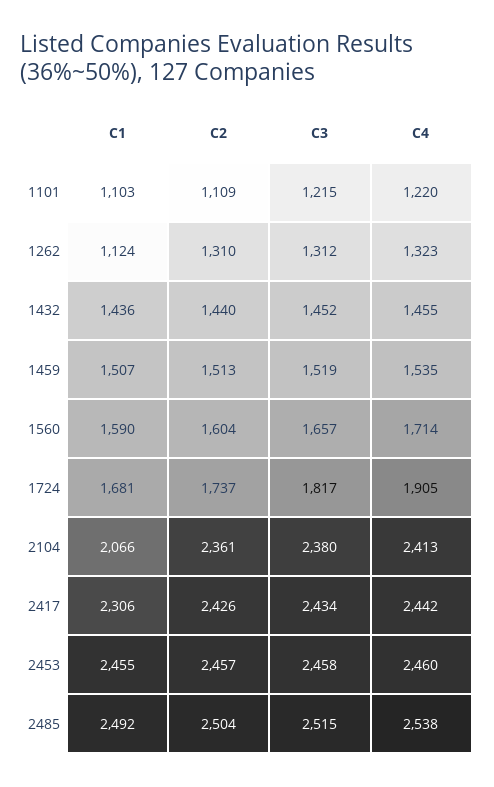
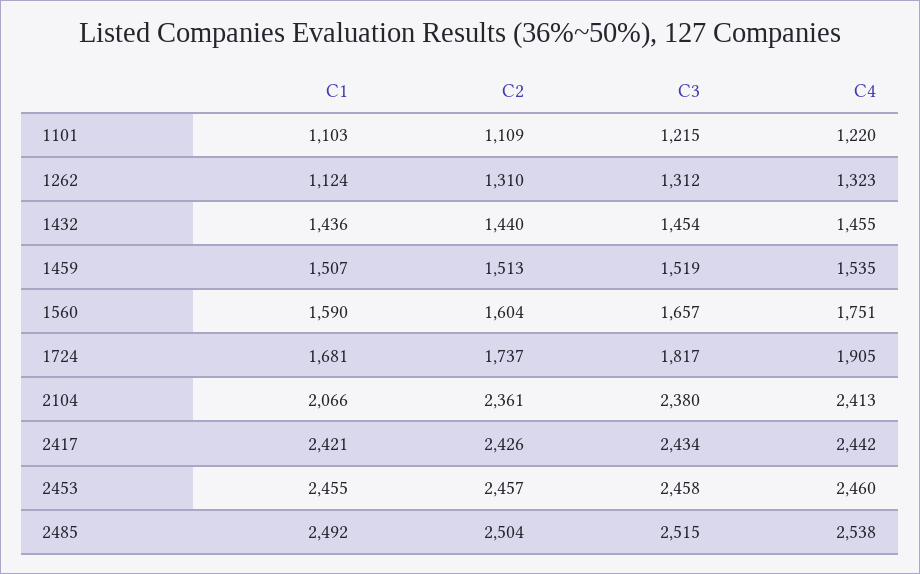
  {
    "C1": {
      "1101": 1103,
      "1262": 1124,
      "1432": 1436,
      "1459": 1507,
      "1560": 1590,
      "1724": 1681,
      "2104": 2066,
-     "2417": 2306,
+     "2417": 2421,
      "2453": 2455,
      "2485": 2492
    },
    "C2": {
      "1101": 1109,
      "1262": 1310,
      "1432": 1440,
      "1459": 1513,
      "1560": 1604,
      "1724": 1737,
      "2104": 2361,
      "2417": 2426,
      "2453": 2457,
      "2485": 2504
    },
    "C3": {
      "1101": 1215,
      "1262": 1312,
-     "1432": 1452,
+     "1432": 1454,
      "1459": 1519,
      "1560": 1657,
      "1724": 1817,
      "2104": 2380,
      "2417": 2434,
      "2453": 2458,
      "2485": 2515
    },
    "C4": {
      "1101": 1220,
      "1262": 1323,
      "1432": 1455,
      "1459": 1535,
-     "1560": 1714,
+     "1560": 1751,
      "1724": 1905,
      "2104": 2413,
      "2417": 2442,
      "2453": 2460,
      "2485": 2538
    }
  }

